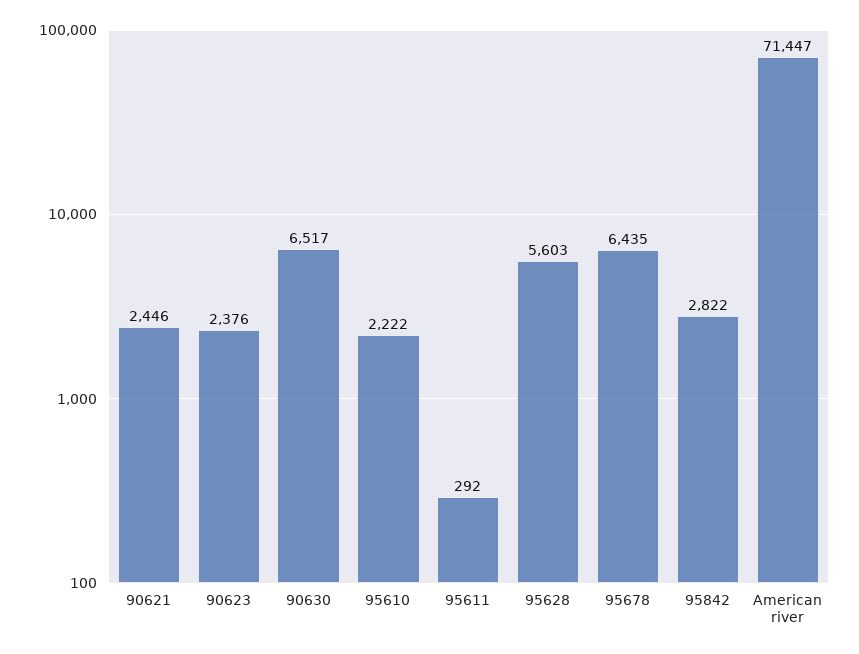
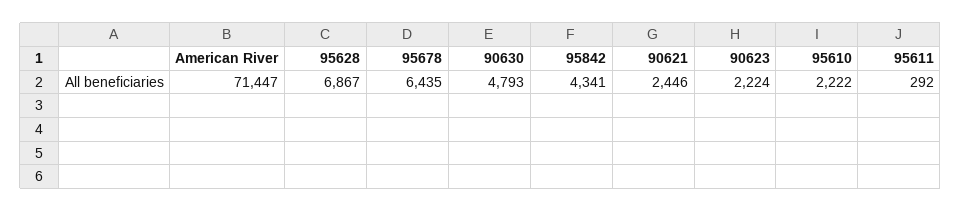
  {
    "90621": 2446,
-   "90623": 2376,
+   "90623": 2224,
-   "90630": 6517,
+   "90630": 4793,
    "95610": 2222,
    "95611": 292,
-   "95628": 5603,
+   "95628": 6867,
    "95678": 6435,
-   "95842": 2822,
+   "95842": 4341,
    "American river": 71447
  }

